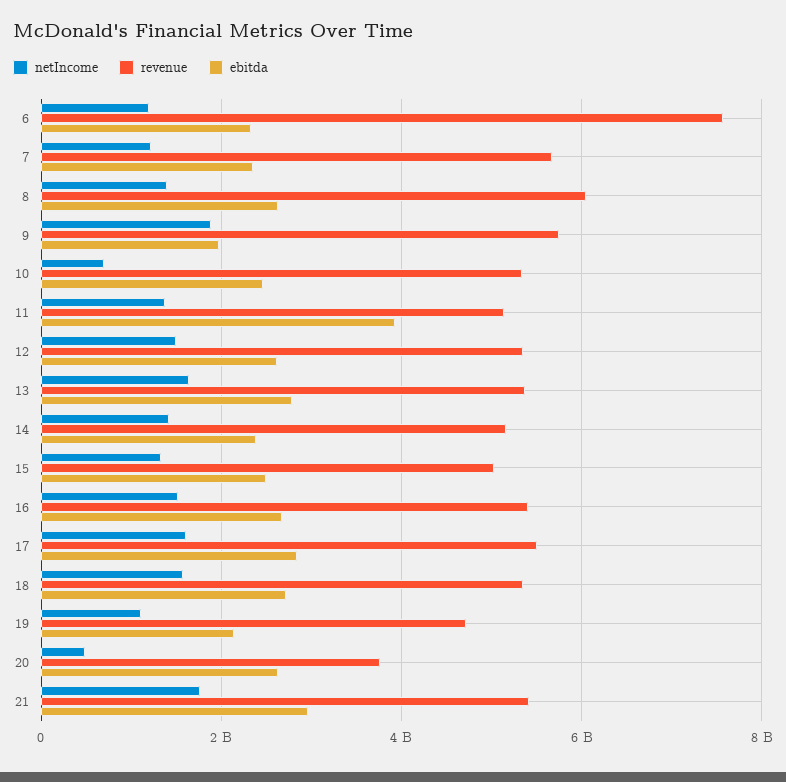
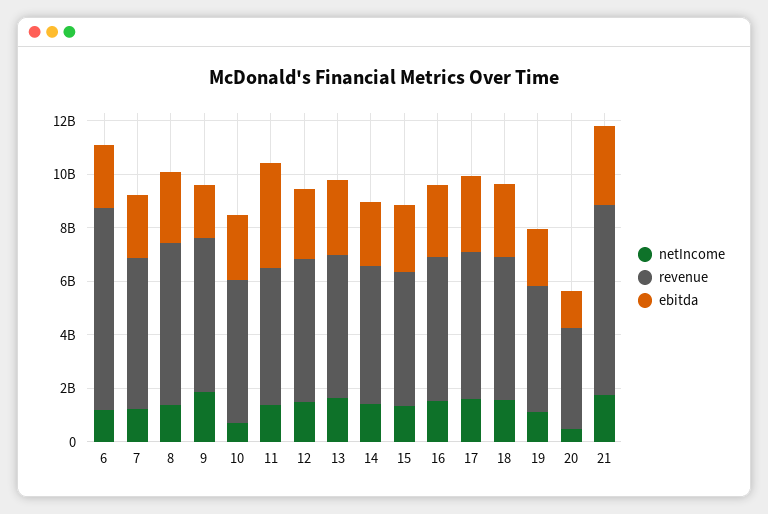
  {
    "netIncome": {
      "6": 1200000000,
      "7": 1200000000,
      "8": 1400000000,
      "9": 1800000000,
      "10": 600000000,
      "11": 1400000000,
      "12": 1400000000,
      "13": 1600000000,
      "14": 1400000000,
      "15": 1400000000,
      "16": 1600000000,
      "17": 1600000000,
      "18": 1600000000,
      "19": 1200000000,
      "20": 400000000,
      "21": 1800000000
    },
    "revenue": {
      "6": 7600000000,
      "7": 5600000000,
      "8": 6000000000,
      "9": 5800000000,
      "10": 5400000000,
      "11": 5200000000,
      "12": 5400000000,
      "13": 5400000000,
      "14": 5200000000,
      "15": 5000000000,
      "16": 5400000000,
      "17": 5600000000,
      "18": 5400000000,
      "19": 4800000000,
      "20": 3800000000,
-     "21": 5400000000
+     "21": 7000000000
    },
    "ebitda": {
      "6": 2400000000,
      "7": 2400000000,
      "8": 2600000000,
      "9": 2000000000,
      "10": 2400000000,
      "11": 4000000000,
      "12": 2600000000,
      "13": 2800000000,
      "14": 2400000000,
      "15": 2400000000,
      "16": 2600000000,
      "17": 2800000000,
      "18": 2800000000,
      "19": 2200000000,
-     "20": 2600000000,
+     "20": 1500000000,
      "21": 3000000000
    }
  }

